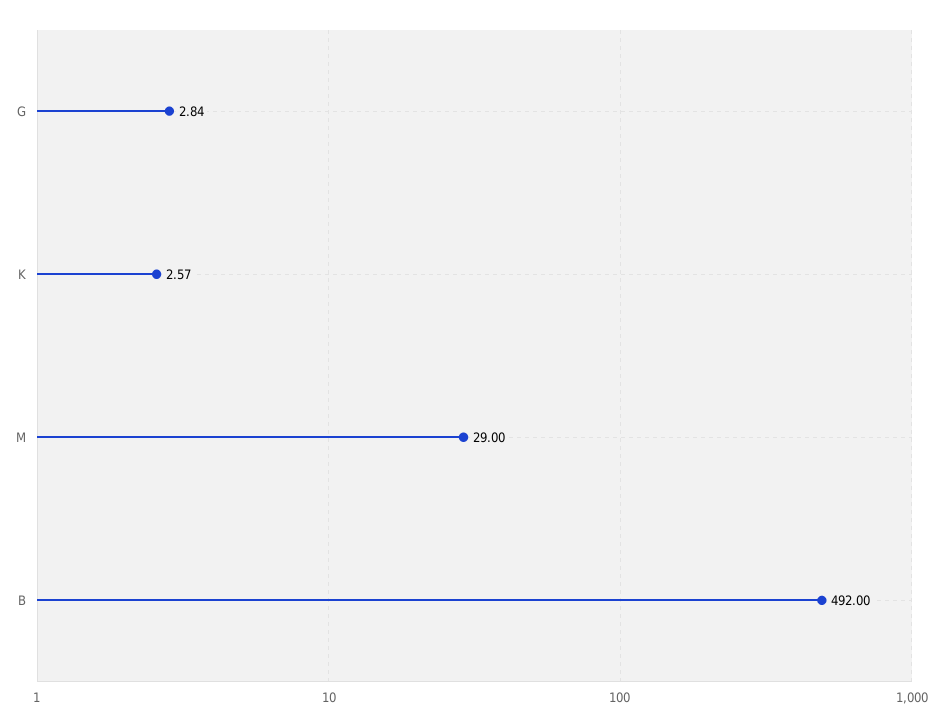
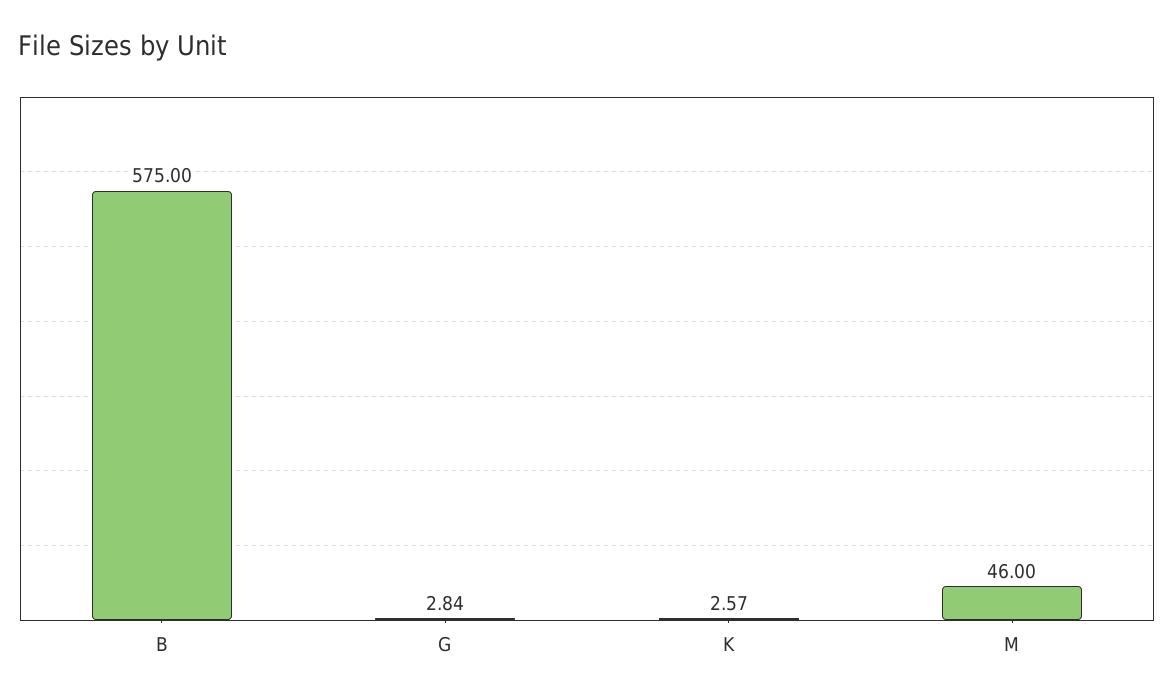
  {
    "G": 2.84,
    "K": 2.57,
-   "M": 29,
+   "M": 46,
-   "B": 492
+   "B": 575
  }

